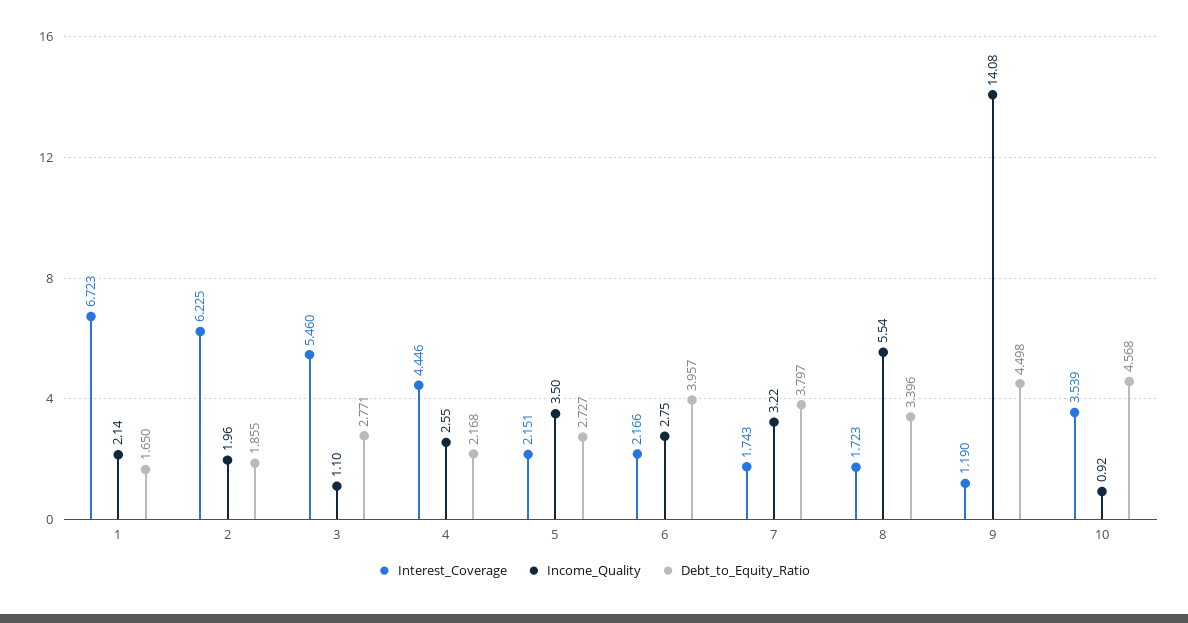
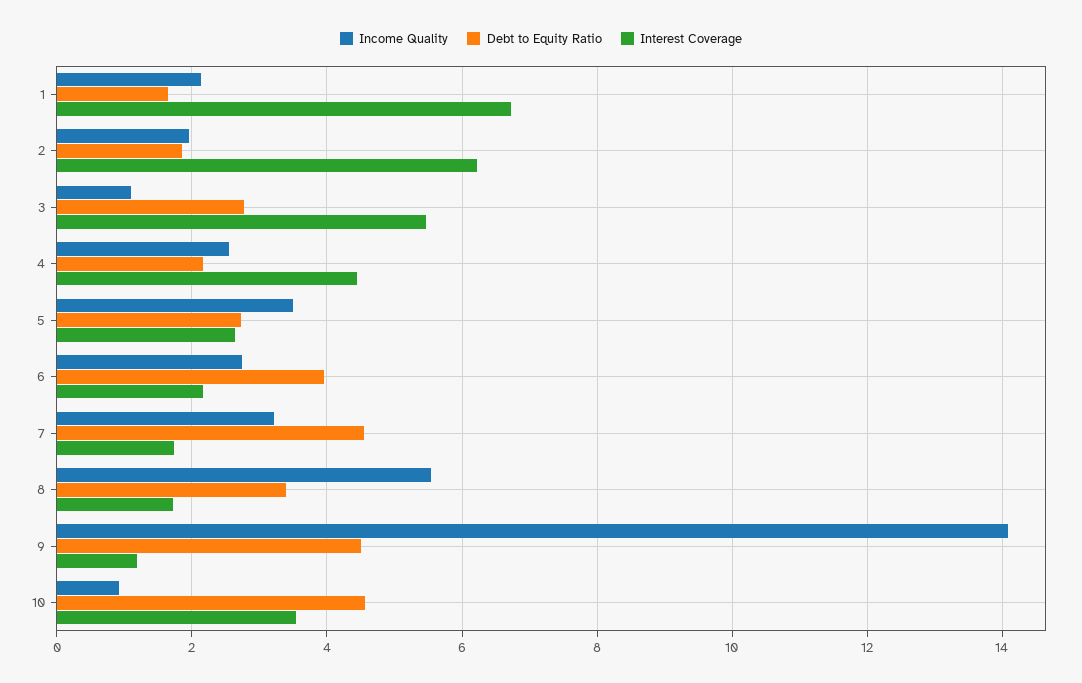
  {
    "Interest_Coverage": {
      "1": 6.723,
      "2": 6.225,
      "3": 5.46,
      "4": 4.446,
-     "5": 2.151,
+     "5": 2.6,
      "6": 2.166,
      "7": 1.743,
      "8": 1.723,
      "9": 1.19,
      "10": 3.539
    },
    "Income_Quality": {
      "1": 2.14,
      "2": 1.96,
      "3": 1.1,
      "4": 2.55,
      "5": 3.5,
      "6": 2.75,
      "7": 3.22,
      "8": 5.54,
      "9": 14.08,
      "10": 0.92
    },
    "Debt_to_Equity_Ratio": {
      "1": 1.65,
      "2": 1.855,
      "3": 2.771,
      "4": 2.168,
      "5": 2.727,
      "6": 3.957,
-     "7": 3.797,
+     "7": 4.6,
      "8": 3.396,
      "9": 4.498,
      "10": 4.568
    }
  }

